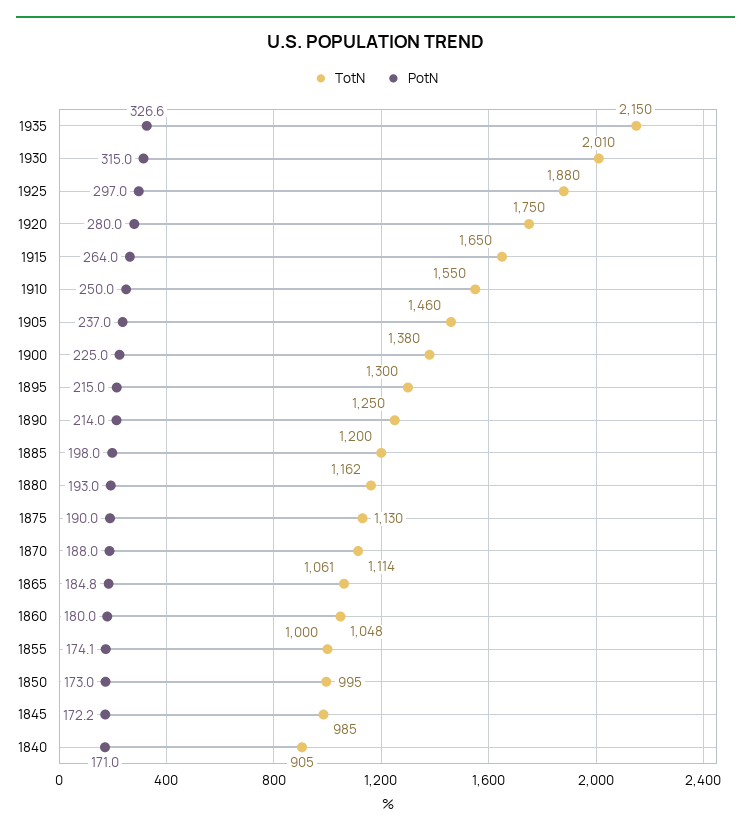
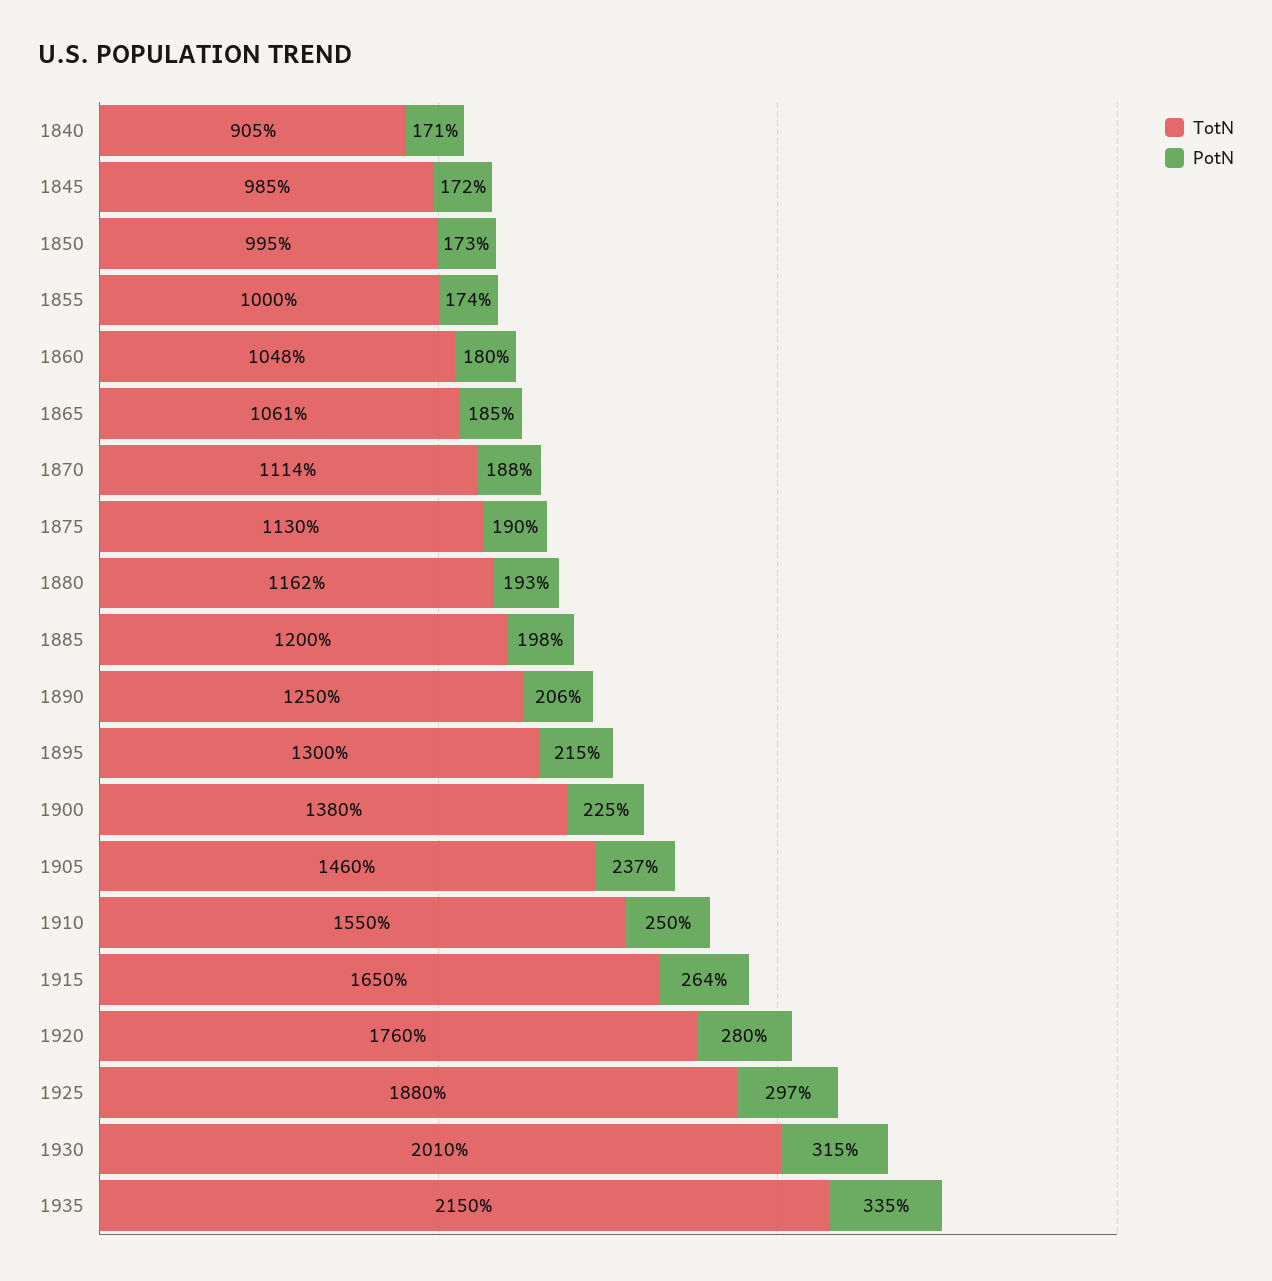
  {
    "TotN": {
      "1935": 2150,
      "1930": 2010,
      "1925": 1880,
-     "1920": 1750,
+     "1920": 1760,
      "1915": 1650,
      "1910": 1550,
      "1905": 1460,
      "1900": 1380,
      "1895": 1300,
      "1890": 1250,
      "1885": 1200,
      "1880": 1162,
      "1875": 1130,
      "1870": 1114,
      "1865": 1061,
      "1860": 1048,
      "1855": 1000,
      "1850": 995,
      "1845": 985,
      "1840": 905
    },
    "PotN": {
-     "1935": 326.6,
+     "1935": 335,
      "1930": 315,
      "1925": 297,
      "1920": 280,
      "1915": 264,
      "1910": 250,
      "1905": 237,
      "1900": 225,
      "1895": 215,
-     "1890": 214,
+     "1890": 206,
      "1885": 198,
      "1880": 193,
      "1875": 190,
      "1870": 188,
      "1865": 184.8,
      "1860": 180,
      "1855": 174.1,
      "1850": 173,
      "1845": 172.2,
      "1840": 171
    }
  }

